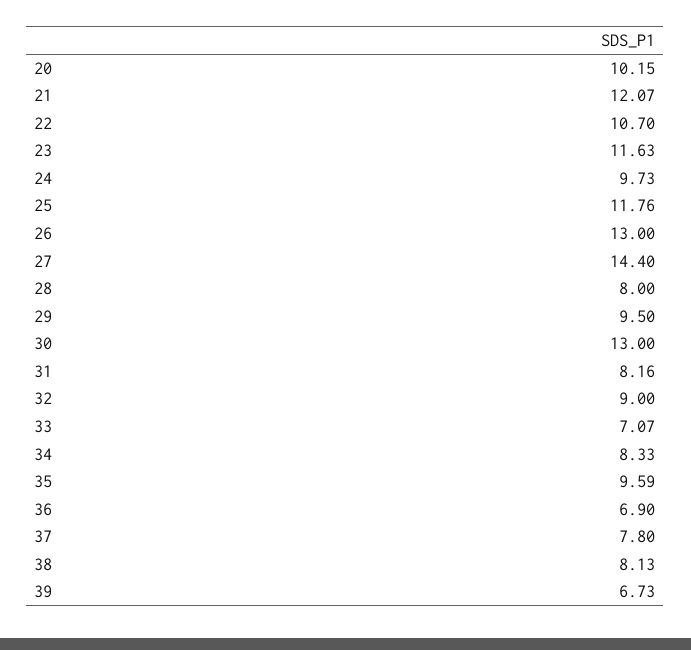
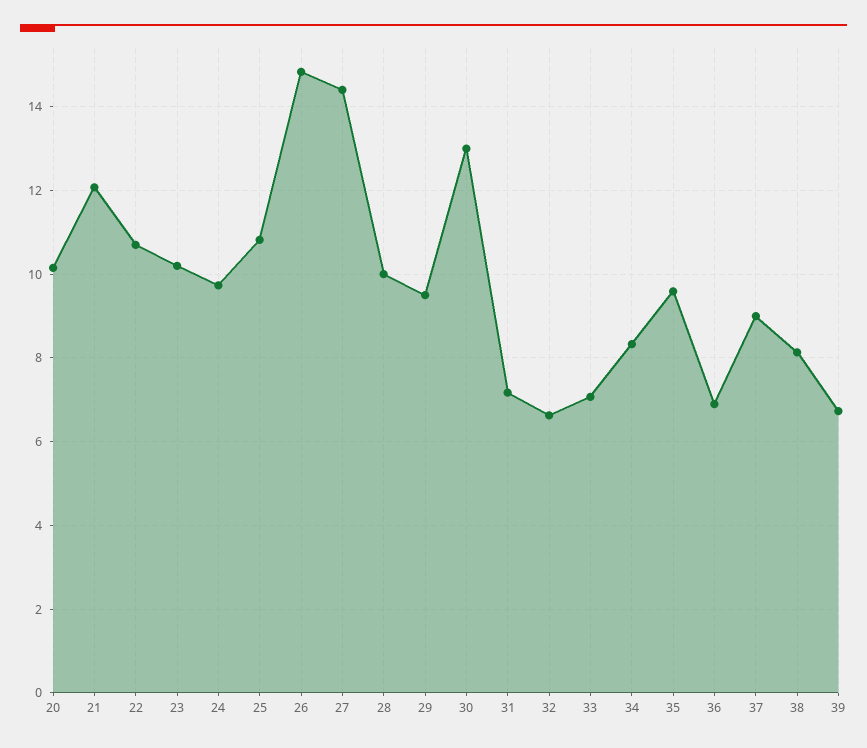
  {
    "20": 10.15,
    "21": 12.07,
    "22": 10.7,
-   "23": 11.63,
+   "23": 10.2,
    "24": 9.73,
-   "25": 11.76,
+   "25": 10.8,
-   "26": 13,
+   "26": 14.8,
    "27": 14.4,
-   "28": 8,
+   "28": 10,
    "29": 9.5,
    "30": 13,
-   "31": 8.16,
+   "31": 7.2,
-   "32": 9,
+   "32": 6.6,
    "33": 7.07,
    "34": 8.33,
    "35": 9.59,
    "36": 6.9,
-   "37": 7.8,
+   "37": 9,
    "38": 8.13,
    "39": 6.73
  }

